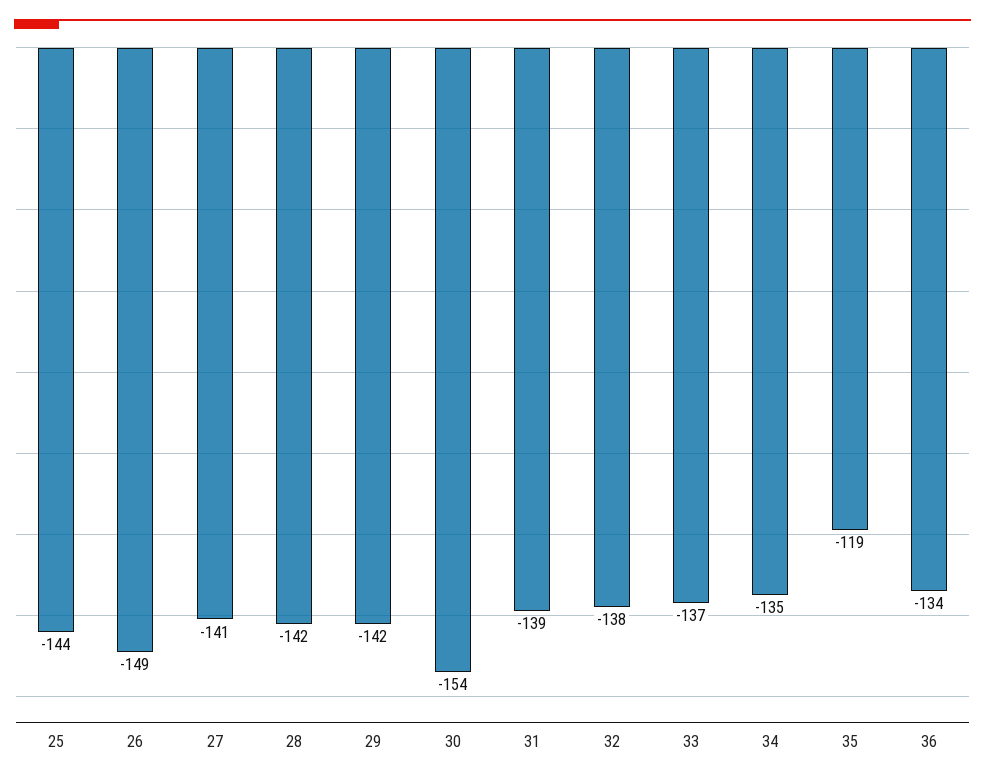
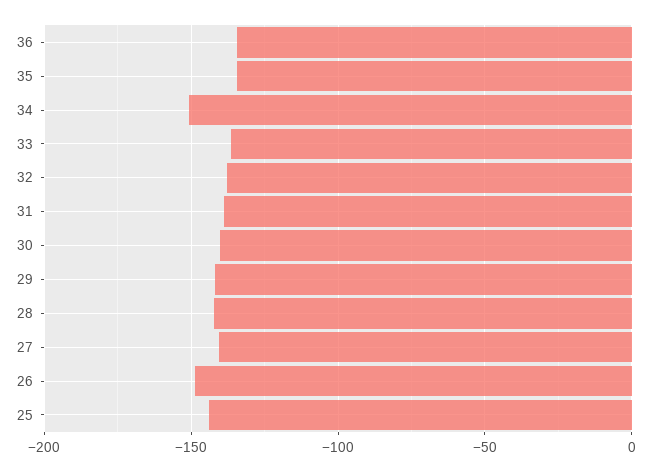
  {
    "25": -144,
    "26": -149,
    "27": -141,
    "28": -142,
    "29": -142,
-   "30": -154,
+   "30": -140,
    "31": -139,
    "32": -138,
    "33": -137,
-   "34": -135,
+   "34": -150,
-   "35": -119,
+   "35": -135,
    "36": -134
  }

